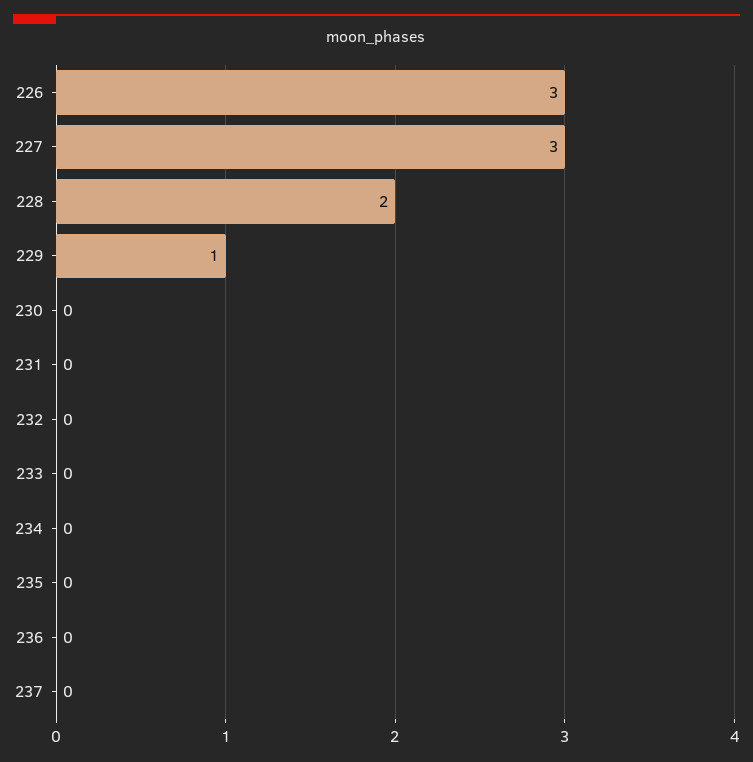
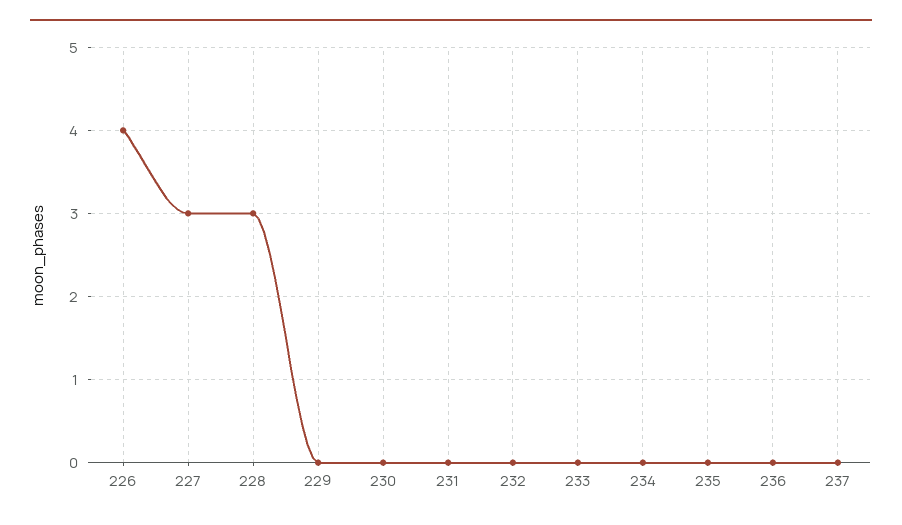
  {
-   "226": 3,
+   "226": 4,
    "227": 3,
-   "228": 2,
+   "228": 3,
-   "229": 1,
+   "229": 0,
    "230": 0,
    "231": 0,
    "232": 0,
    "233": 0,
    "234": 0,
    "235": 0,
    "236": 0,
    "237": 0
  }

